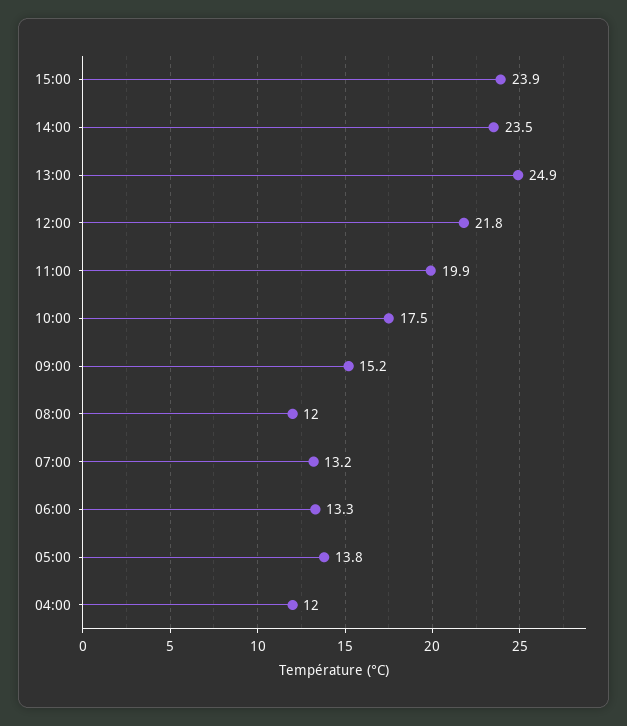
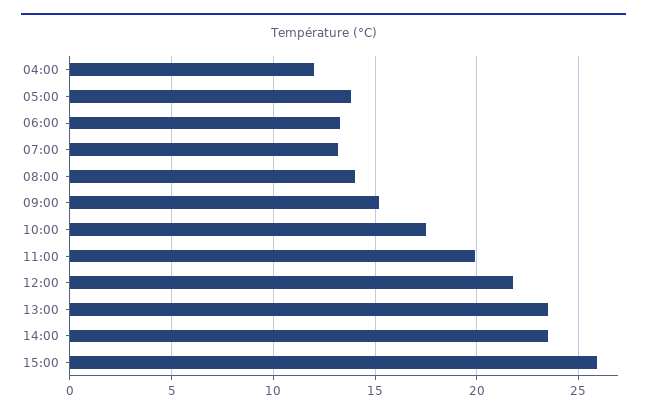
  {
-   "15:00": 23.9,
+   "15:00": 26,
    "14:00": 23.5,
-   "13:00": 24.9,
+   "13:00": 23.5,
    "12:00": 21.8,
    "11:00": 19.9,
    "10:00": 17.5,
    "09:00": 15.2,
-   "08:00": 12,
+   "08:00": 14,
    "07:00": 13.2,
    "06:00": 13.3,
    "05:00": 13.8,
    "04:00": 12
  }

